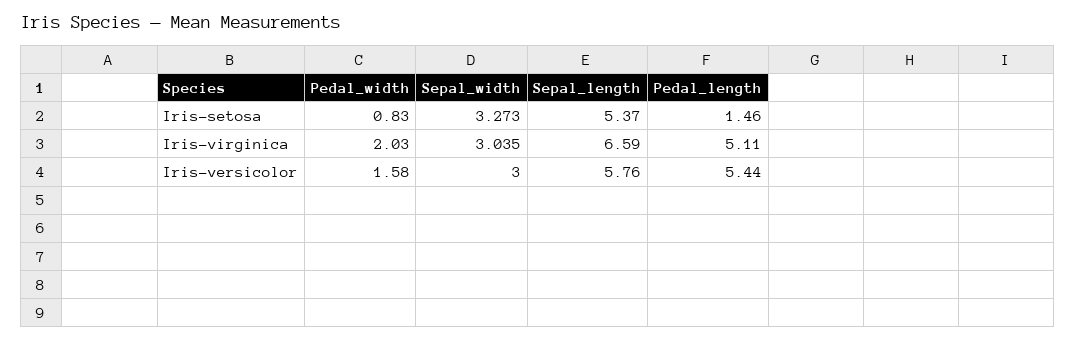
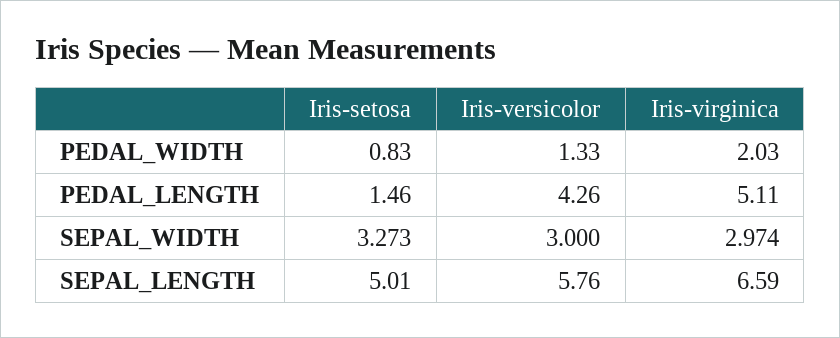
  {
    "Pedal_width": {
      "Iris-setosa": 0.83,
      "Iris-virginica": 2.03,
-     "Iris-versicolor": 1.58
+     "Iris-versicolor": 1.33
    },
    "Sepal_width": {
      "Iris-setosa": 3.273,
-     "Iris-virginica": 3.035,
+     "Iris-virginica": 2.974,
      "Iris-versicolor": 3
    },
    "Sepal_length": {
-     "Iris-setosa": 5.37,
+     "Iris-setosa": 5.01,
      "Iris-virginica": 6.59,
      "Iris-versicolor": 5.76
    },
    "Pedal_length": {
      "Iris-setosa": 1.46,
      "Iris-virginica": 5.11,
-     "Iris-versicolor": 5.44
+     "Iris-versicolor": 4.26
    }
  }

